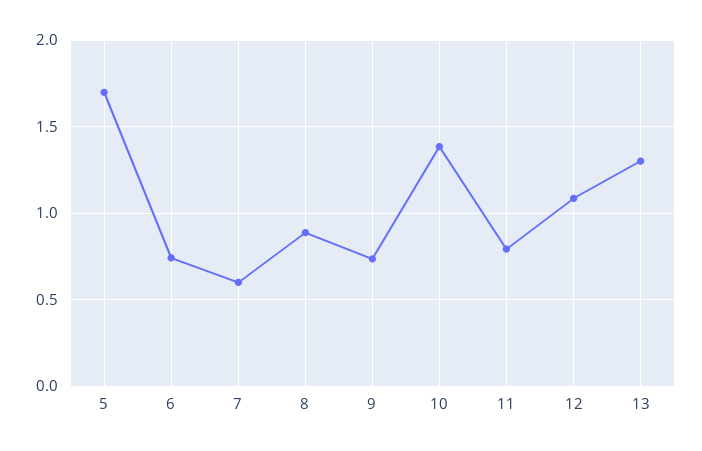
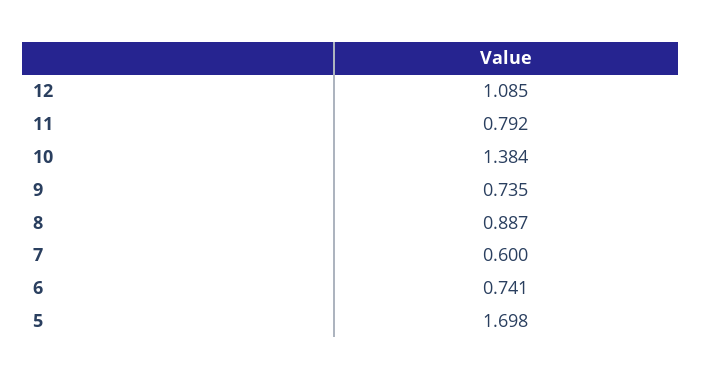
  {
    "5": 1.698,
    "6": 0.741,
    "7": 0.6,
    "8": 0.887,
    "9": 0.735,
    "10": 1.384,
    "11": 0.792,
-   "12": 1.085,
+   "12": 1.085
-   "13": 1.3
  }

